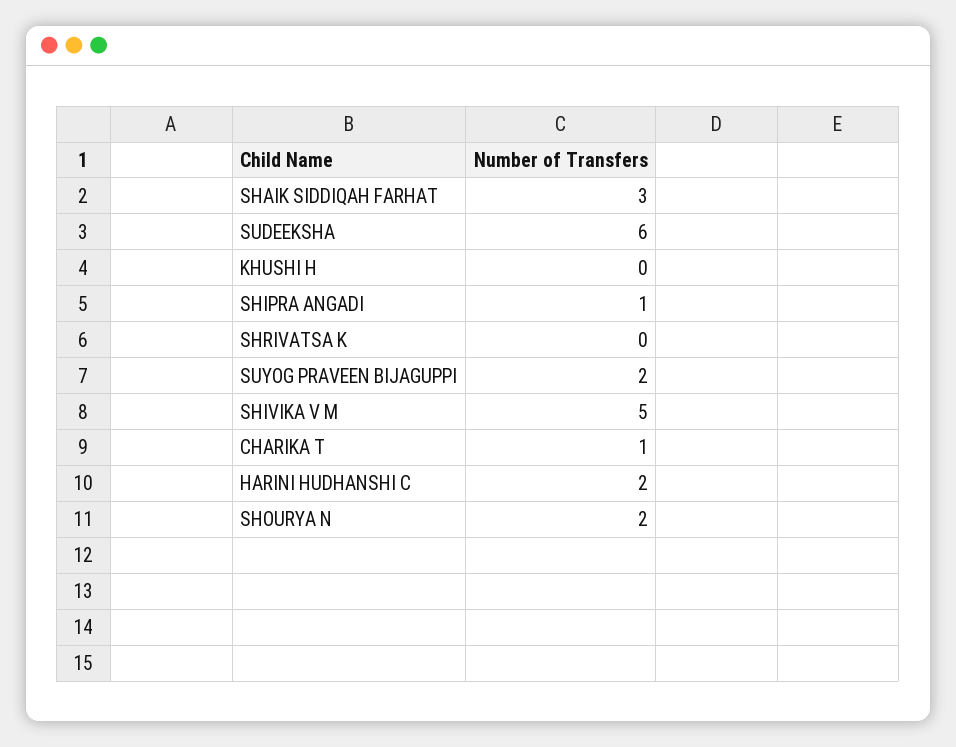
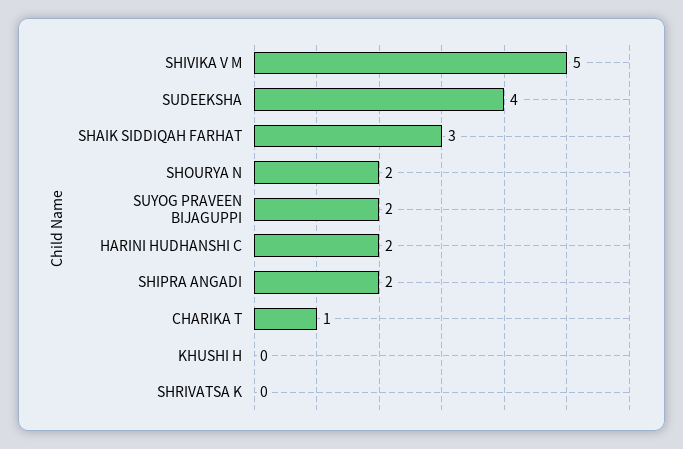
  {
    "SHAIK SIDDIQAH FARHAT": 3,
-   "SUDEEKSHA": 6,
+   "SUDEEKSHA": 4,
    "KHUSHI H": 0,
-   "SHIPRA ANGADI": 1,
+   "SHIPRA ANGADI": 2,
    "SHRIVATSA K": 0,
    "SUYOG PRAVEEN BIJAGUPPI": 2,
    "SHIVIKA V M": 5,
    "CHARIKA T": 1,
    "HARINI HUDHANSHI C": 2,
    "SHOURYA N": 2
  }

